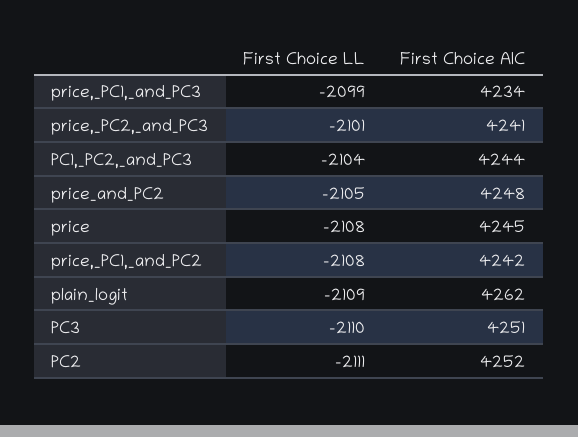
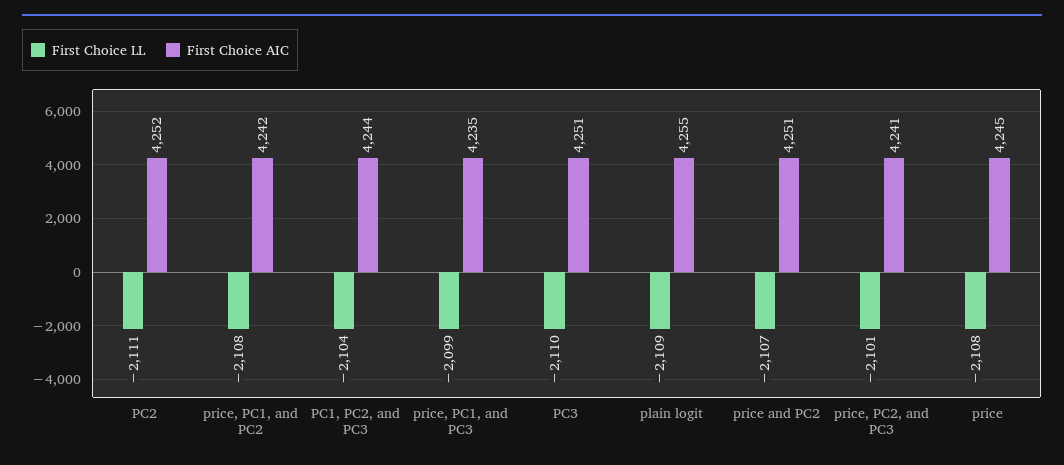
  {
    "First Choice LL": {
      "price,_PC1,_and_PC3": -2099,
      "price,_PC2,_and_PC3": -2101,
      "PC1,_PC2,_and_PC3": -2104,
-     "price_and_PC2": -2105,
+     "price_and_PC2": -2107,
      "price": -2108,
      "price,_PC1,_and_PC2": -2108,
      "plain_logit": -2109,
      "PC3": -2110,
      "PC2": -2111
    },
    "First Choice AIC": {
-     "price,_PC1,_and_PC3": 4234,
+     "price,_PC1,_and_PC3": 4235,
      "price,_PC2,_and_PC3": 4241,
      "PC1,_PC2,_and_PC3": 4244,
-     "price_and_PC2": 4248,
+     "price_and_PC2": 4251,
      "price": 4245,
      "price,_PC1,_and_PC2": 4242,
-     "plain_logit": 4262,
+     "plain_logit": 4255,
      "PC3": 4251,
      "PC2": 4252
    }
  }

